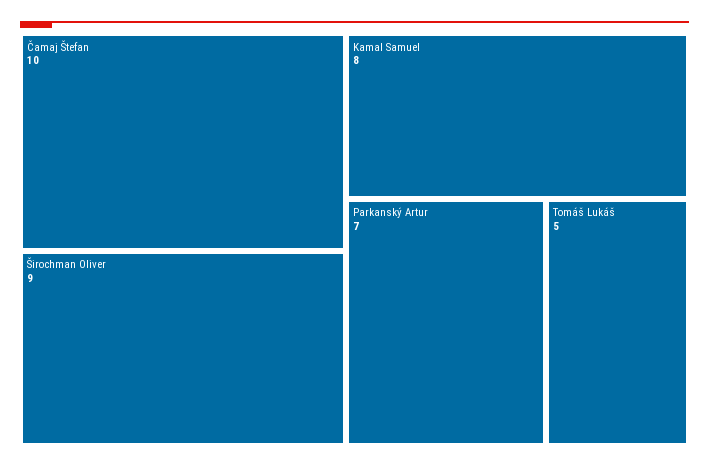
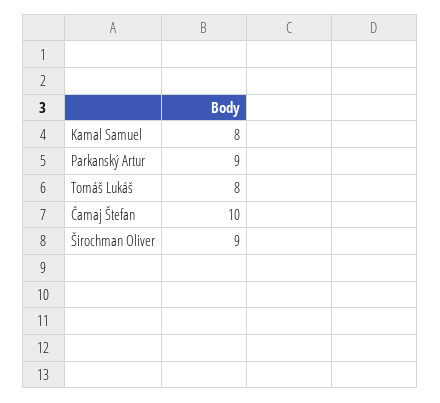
  {
    "Čamaj Štefan": 10,
    "Širochman Oliver": 9,
    "Kamal Samuel": 8,
-   "Parkanský Artur": 7,
+   "Parkanský Artur": 9,
-   "Tomáš Lukáš": 5
+   "Tomáš Lukáš": 8
  }

